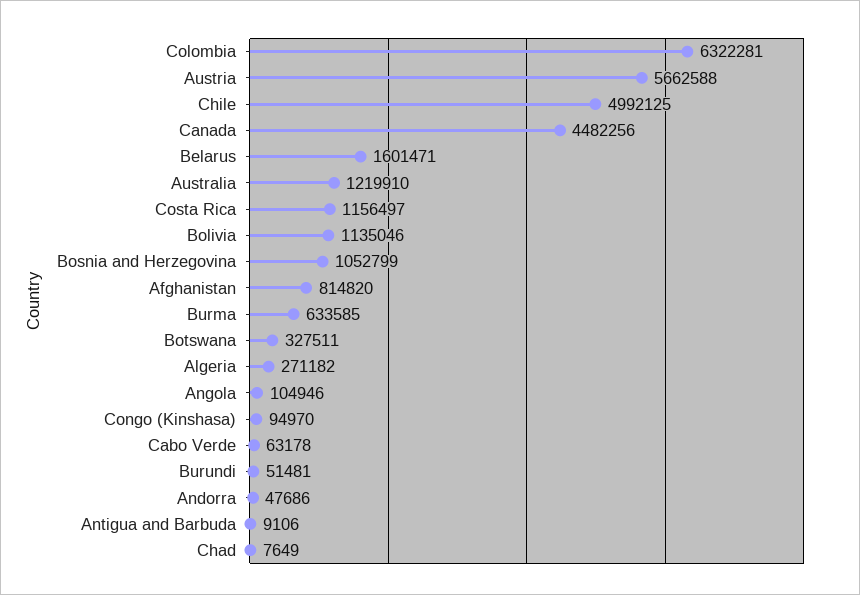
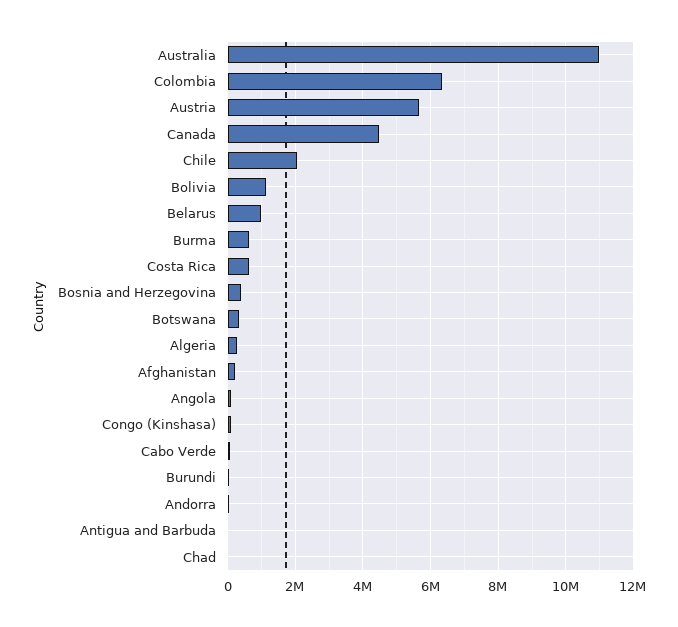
  {
    "Colombia": 6322281,
    "Austria": 5662588,
-   "Chile": 4992125,
+   "Chile": 2000000,
    "Canada": 4482256,
-   "Belarus": 1601471,
+   "Belarus": 1000000,
-   "Australia": 1219910,
+   "Australia": 11000000,
-   "Costa Rica": 1156497,
+   "Costa Rica": 600000,
    "Bolivia": 1135046,
-   "Bosnia and Herzegovina": 1052799,
+   "Bosnia and Herzegovina": 400000,
-   "Afghanistan": 814820,
+   "Afghanistan": 200000,
    "Burma": 633585,
    "Botswana": 327511,
    "Algeria": 271182,
    "Angola": 104946,
    "Congo (Kinshasa)": 94970,
    "Cabo Verde": 63178,
    "Burundi": 51481,
    "Andorra": 47686,
    "Antigua and Barbuda": 9106,
    "Chad": 7649
  }

